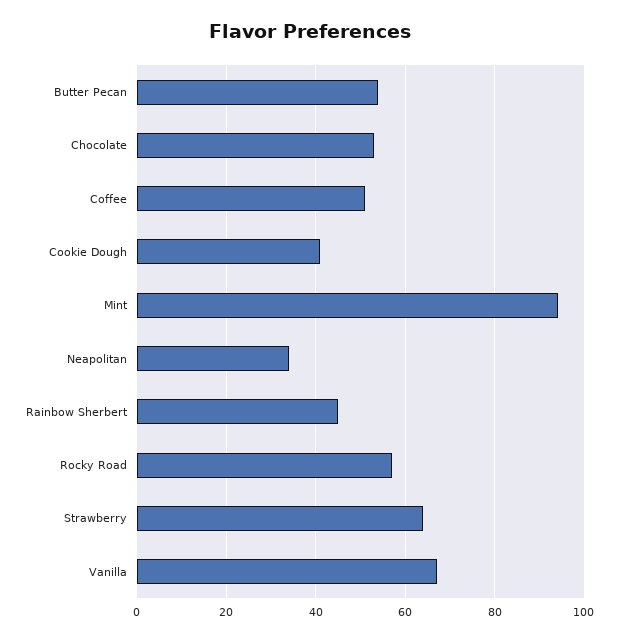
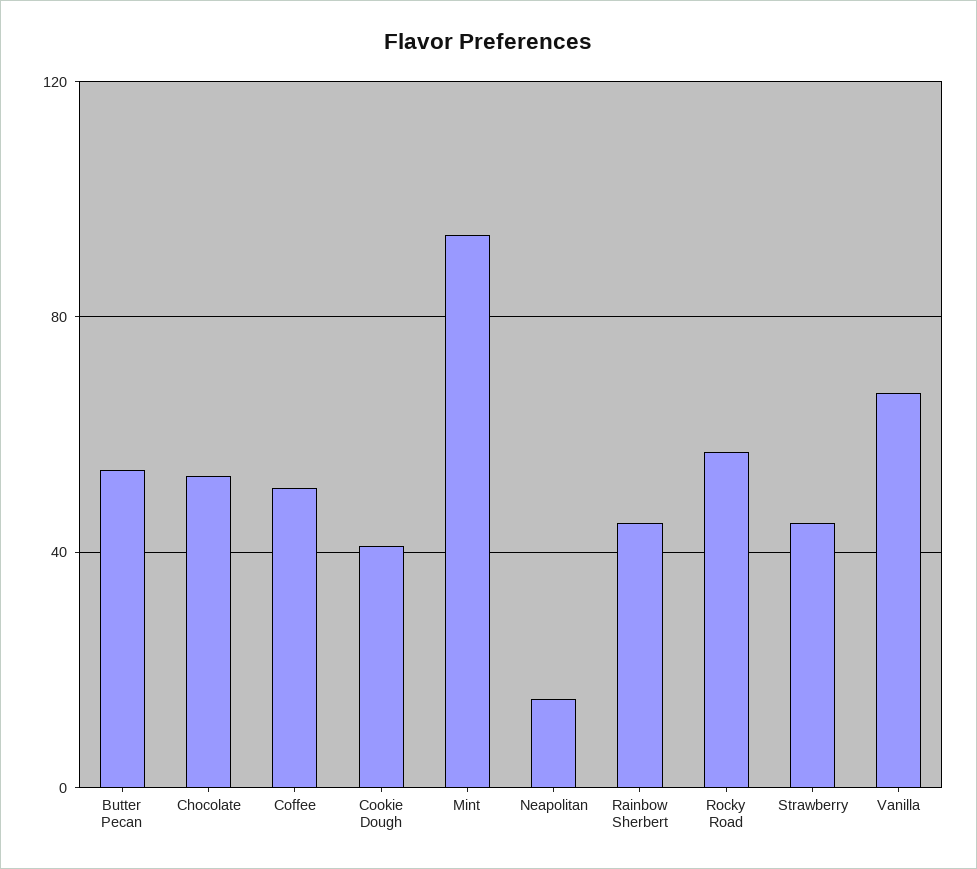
  {
    "Butter Pecan": 55,
    "Chocolate": 55,
    "Coffee": 50,
    "Cookie Dough": 40,
    "Mint": 95,
-   "Neapolitan": 35,
+   "Neapolitan": 15,
    "Rainbow Sherbert": 45,
    "Rocky Road": 55,
-   "Strawberry": 65,
+   "Strawberry": 45,
    "Vanilla": 65
  }

